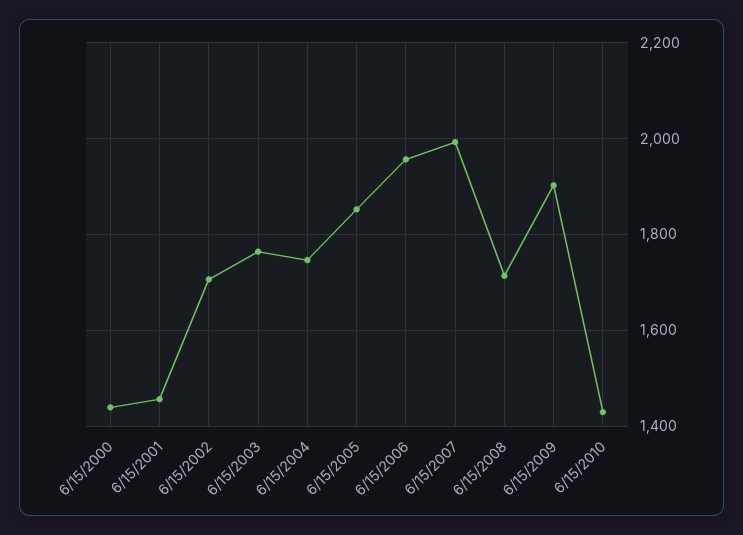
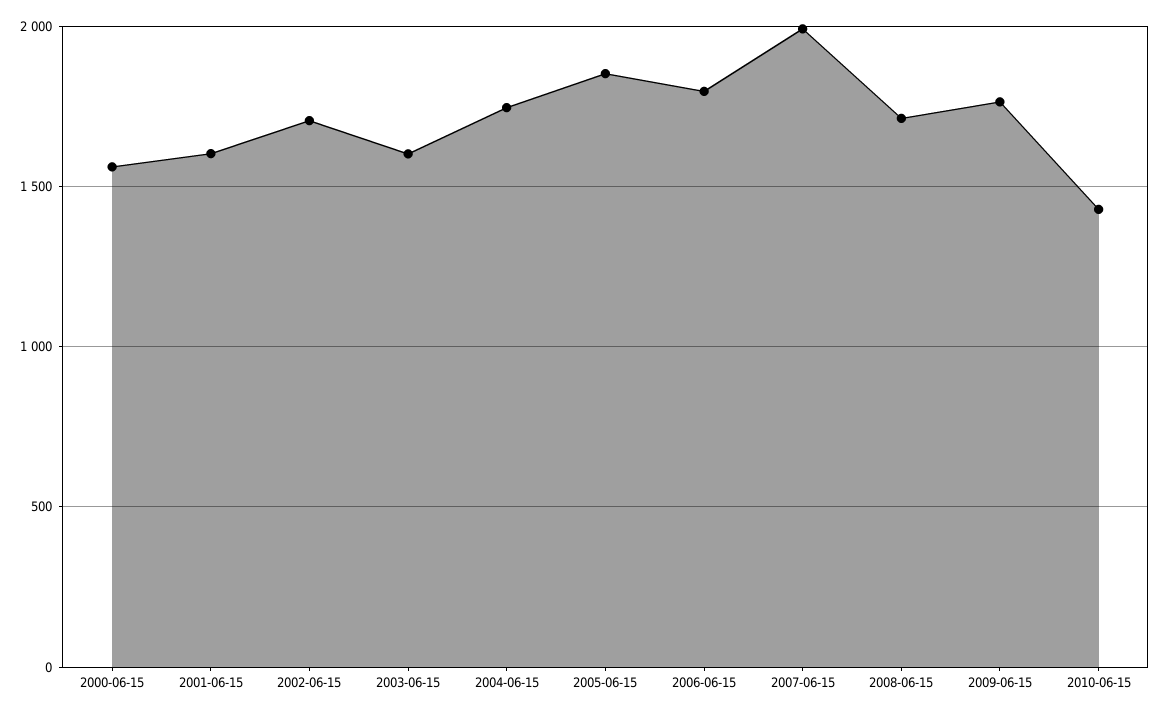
  {
-   "6/15/2000": 1440,
+   "6/15/2000": 1550,
-   "6/15/2001": 1460,
+   "6/15/2001": 1600,
    "6/15/2002": 1700,
-   "6/15/2003": 1760,
+   "6/15/2003": 1600,
    "6/15/2004": 1740,
    "6/15/2005": 1860,
-   "6/15/2006": 1960,
+   "6/15/2006": 1800,
    "6/15/2007": 2000,
    "6/15/2008": 1720,
-   "6/15/2009": 1900,
+   "6/15/2009": 1750,
    "6/15/2010": 1420
  }

